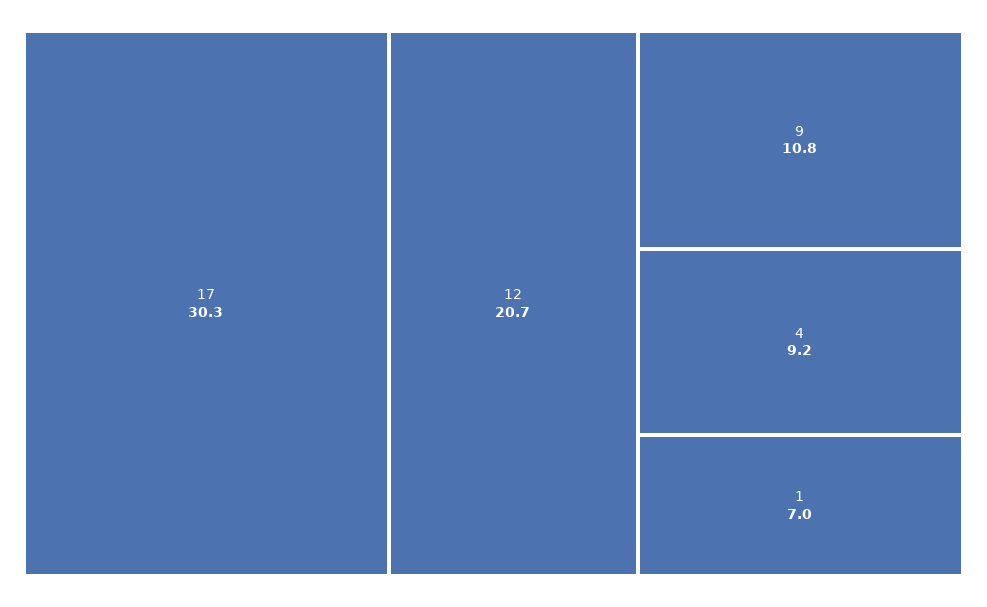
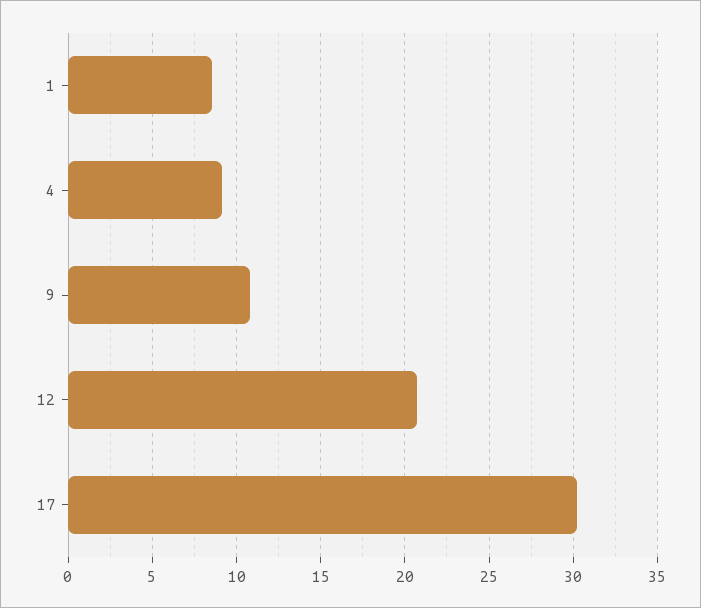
  {
    "17": 30.3,
    "12": 20.7,
    "9": 10.8,
    "4": 9.2,
-   "1": 7
+   "1": 8.5
  }

